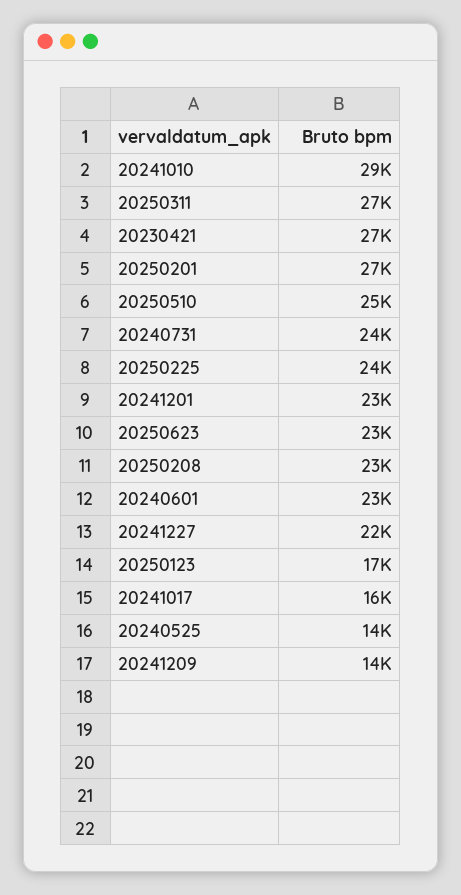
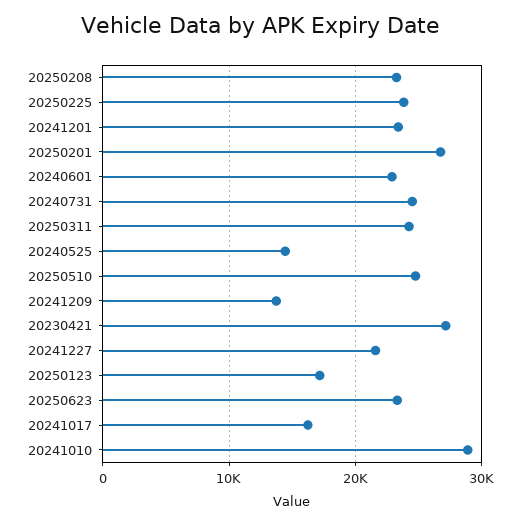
  {
    "20241010": 29000,
-   "20250311": 27000,
+   "20250311": 24000,
    "20230421": 27000,
    "20250201": 27000,
    "20250510": 25000,
    "20240731": 24000,
    "20250225": 24000,
    "20241201": 23000,
    "20250623": 23000,
    "20250208": 23000,
    "20240601": 23000,
    "20241227": 22000,
    "20250123": 17000,
    "20241017": 16000,
    "20240525": 14000,
    "20241209": 14000
  }

